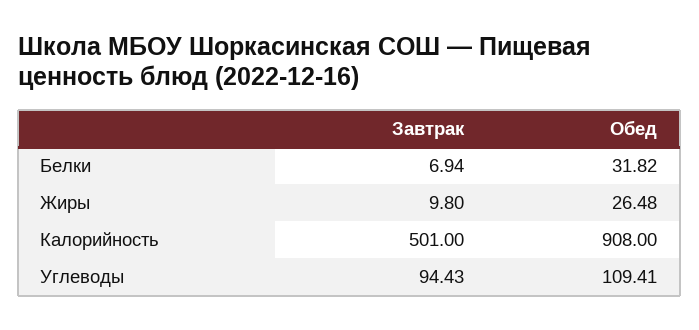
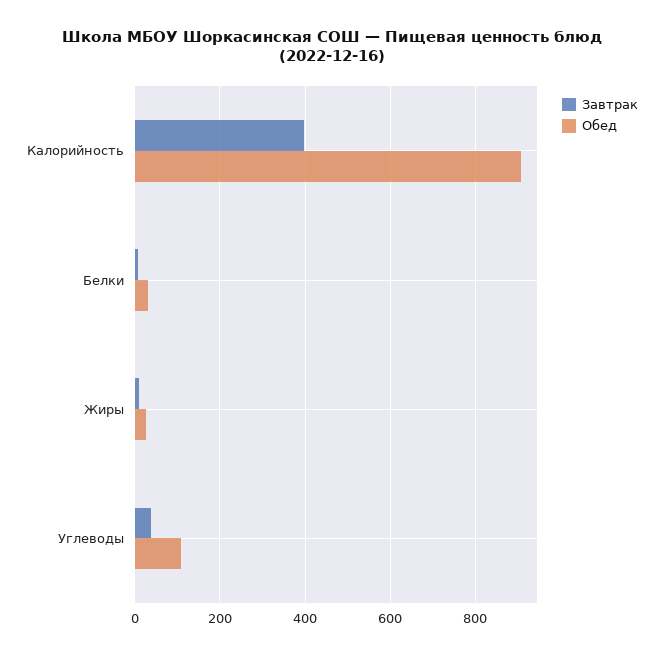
  {
    "Завтрак": {
      "Белки": 6.94,
      "Жиры": 9.8,
-     "Калорийность": 501,
+     "Калорийность": 400,
-     "Углеводы": 94.43
+     "Углеводы": 40
    },
    "Обед": {
      "Белки": 31.82,
      "Жиры": 26.48,
      "Калорийность": 908,
      "Углеводы": 109.41
    }
  }

